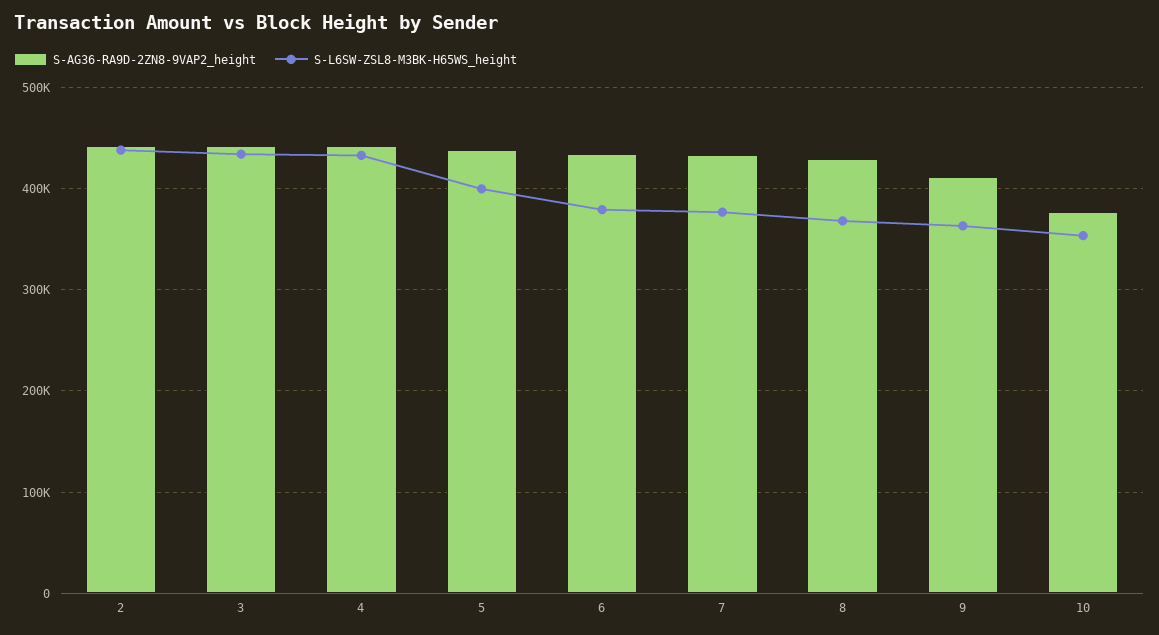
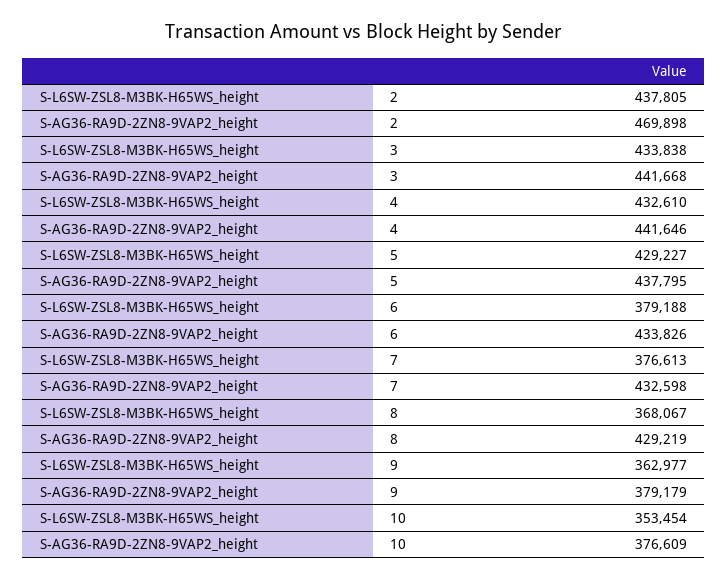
  {
    "S-AG36-RA9D-2ZN8-9VAP2_height": {
-     "2": 440000,
+     "2": 469898,
      "3": 441668,
      "4": 441646,
      "5": 437795,
      "6": 433826,
      "7": 432598,
      "8": 429219,
-     "9": 410000,
+     "9": 379179,
      "10": 376609
    },
    "S-L6SW-ZSL8-M3BK-H65WS_height": {
      "2": 437805,
      "3": 433838,
      "4": 432610,
-     "5": 400000,
+     "5": 429227,
      "6": 379188,
      "7": 376613,
      "8": 368067,
      "9": 362977,
      "10": 353454
    }
  }

